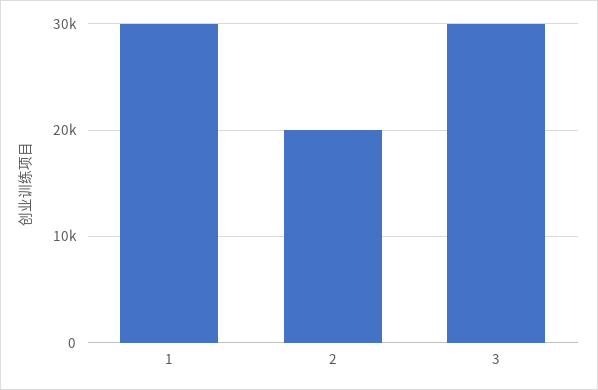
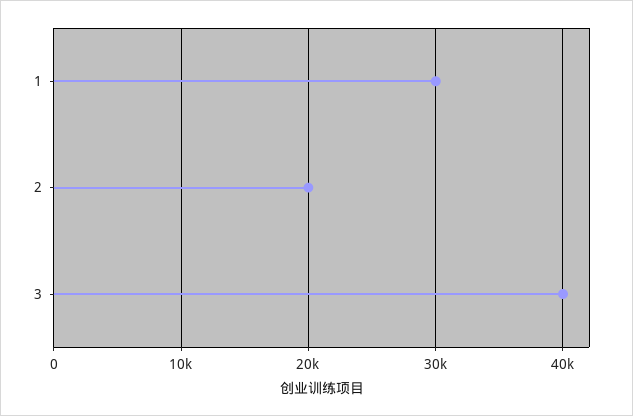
  {
    "1": 30000,
    "2": 20000,
-   "3": 30000
+   "3": 40000
  }

